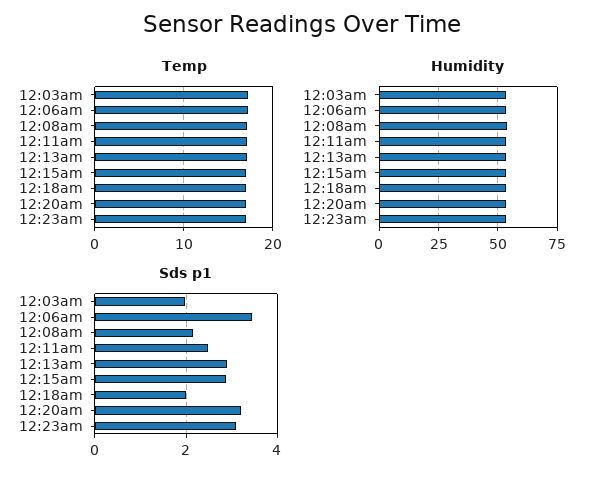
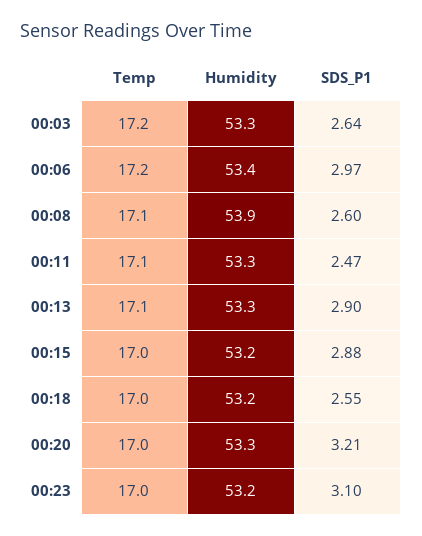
  {
    "Temp": {
      "12:03am": 17.2,
      "12:06am": 17.2,
      "12:08am": 17.1,
      "12:11am": 17.1,
      "12:13am": 17.1,
      "12:15am": 17,
      "12:18am": 17,
      "12:20am": 17,
      "12:23am": 17
    },
    "Humidity": {
      "12:03am": 53.3,
      "12:06am": 53.4,
      "12:08am": 53.9,
      "12:11am": 53.3,
      "12:13am": 53.3,
      "12:15am": 53.2,
      "12:18am": 53.2,
      "12:20am": 53.3,
      "12:23am": 53.2
    },
    "Sds p1": {
-     "12:03am": 2,
+     "12:03am": 2.64,
-     "12:06am": 3.4,
+     "12:06am": 2.97,
-     "12:08am": 2.2,
+     "12:08am": 2.6,
      "12:11am": 2.47,
      "12:13am": 2.9,
      "12:15am": 2.88,
-     "12:18am": 2,
+     "12:18am": 2.55,
      "12:20am": 3.21,
      "12:23am": 3.1
    }
  }

